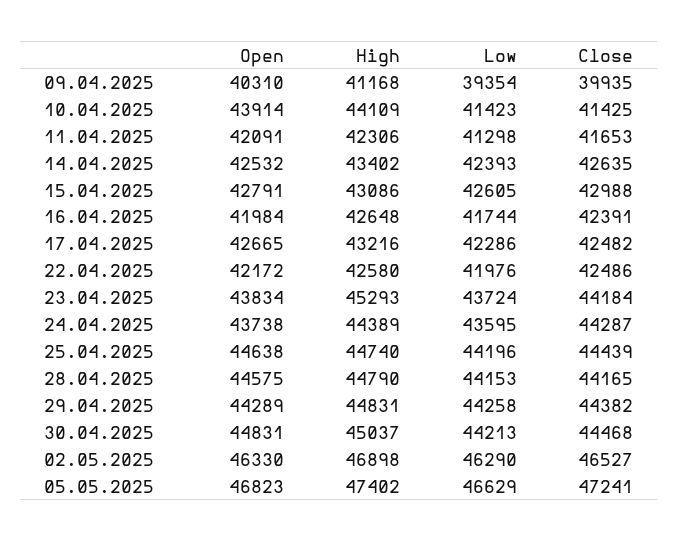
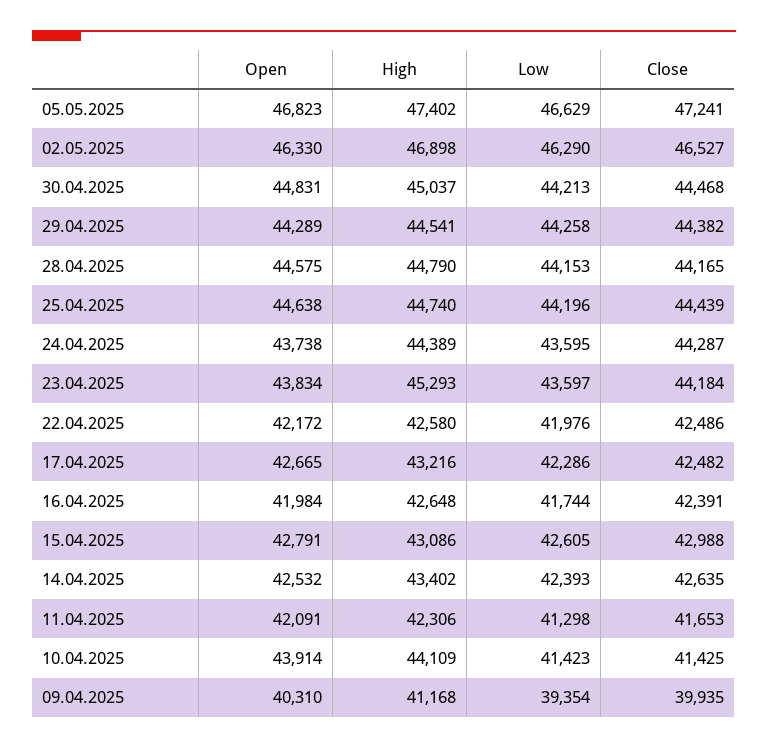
  {
    "Open": {
      "09.04.2025": 40310,
      "10.04.2025": 43914,
      "11.04.2025": 42091,
      "14.04.2025": 42532,
      "15.04.2025": 42791,
      "16.04.2025": 41984,
      "17.04.2025": 42665,
      "22.04.2025": 42172,
      "23.04.2025": 43834,
      "24.04.2025": 43738,
      "25.04.2025": 44638,
      "28.04.2025": 44575,
      "29.04.2025": 44289,
      "30.04.2025": 44831,
      "02.05.2025": 46330,
      "05.05.2025": 46823
    },
    "High": {
      "09.04.2025": 41168,
      "10.04.2025": 44109,
      "11.04.2025": 42306,
      "14.04.2025": 43402,
      "15.04.2025": 43086,
      "16.04.2025": 42648,
      "17.04.2025": 43216,
      "22.04.2025": 42580,
      "23.04.2025": 45293,
      "24.04.2025": 44389,
      "25.04.2025": 44740,
      "28.04.2025": 44790,
-     "29.04.2025": 44831,
+     "29.04.2025": 44541,
      "30.04.2025": 45037,
      "02.05.2025": 46898,
      "05.05.2025": 47402
    },
    "Low": {
      "09.04.2025": 39354,
      "10.04.2025": 41423,
      "11.04.2025": 41298,
      "14.04.2025": 42393,
      "15.04.2025": 42605,
      "16.04.2025": 41744,
      "17.04.2025": 42286,
      "22.04.2025": 41976,
-     "23.04.2025": 43724,
+     "23.04.2025": 43597,
      "24.04.2025": 43595,
      "25.04.2025": 44196,
      "28.04.2025": 44153,
      "29.04.2025": 44258,
      "30.04.2025": 44213,
      "02.05.2025": 46290,
      "05.05.2025": 46629
    },
    "Close": {
      "09.04.2025": 39935,
      "10.04.2025": 41425,
      "11.04.2025": 41653,
      "14.04.2025": 42635,
      "15.04.2025": 42988,
      "16.04.2025": 42391,
      "17.04.2025": 42482,
      "22.04.2025": 42486,
      "23.04.2025": 44184,
      "24.04.2025": 44287,
      "25.04.2025": 44439,
      "28.04.2025": 44165,
      "29.04.2025": 44382,
      "30.04.2025": 44468,
      "02.05.2025": 46527,
      "05.05.2025": 47241
    }
  }

